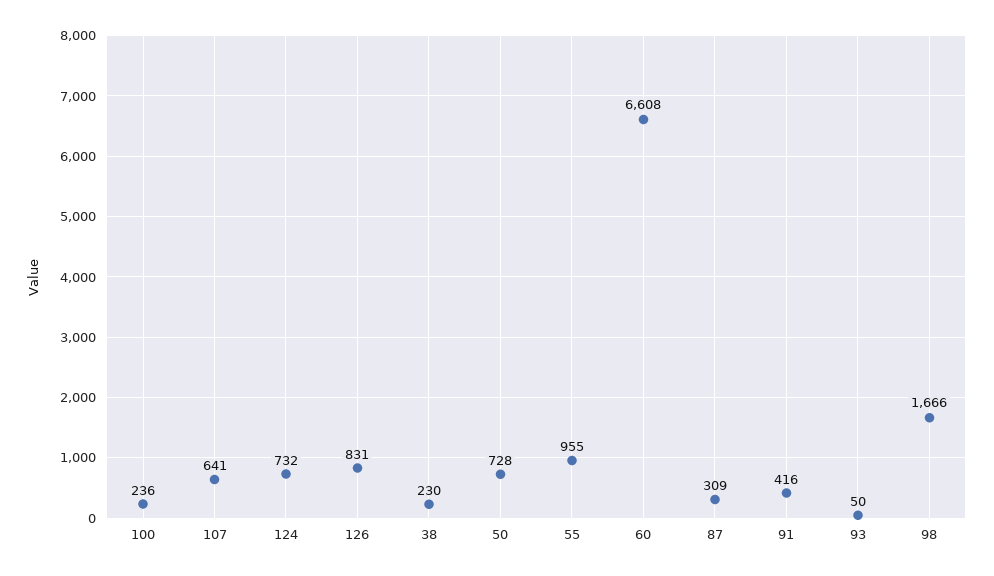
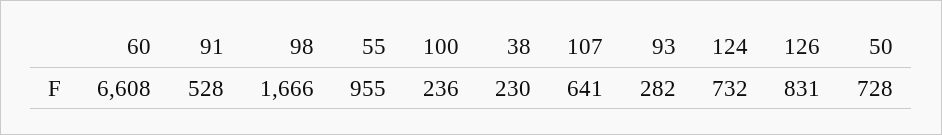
  {
    "100": 236,
    "107": 641,
    "124": 732,
    "126": 831,
    "38": 230,
    "50": 728,
    "55": 955,
    "60": 6608,
-   "87": 309,
-   "91": 416,
+   "91": 528,
-   "93": 50,
+   "93": 282,
    "98": 1666
  }

